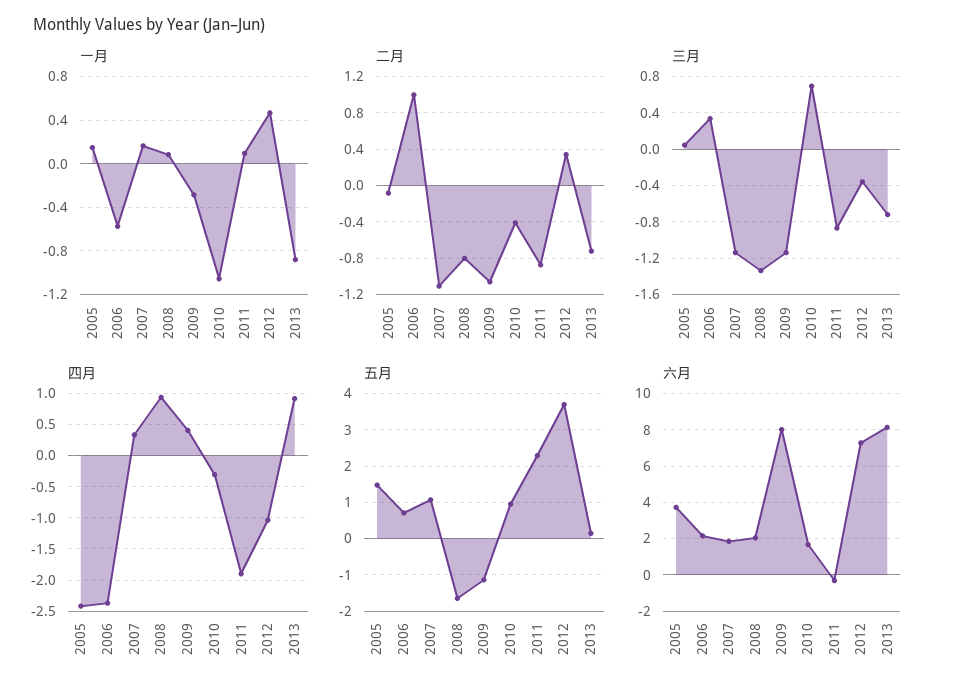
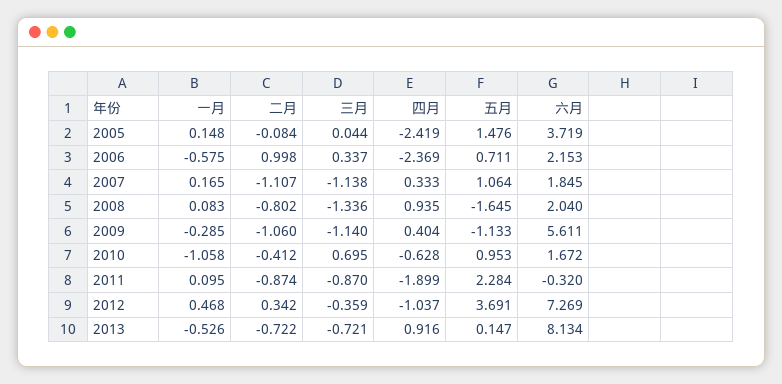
  {
    "一月": {
      "2005": 0.148,
      "2006": -0.575,
      "2007": 0.165,
      "2008": 0.083,
      "2009": -0.285,
      "2010": -1.058,
      "2011": 0.095,
      "2012": 0.468,
-     "2013": -0.9
+     "2013": -0.526
    },
    "二月": {
      "2005": -0.084,
      "2006": 0.998,
      "2007": -1.107,
      "2008": -0.802,
      "2009": -1.06,
      "2010": -0.412,
      "2011": -0.874,
      "2012": 0.342,
      "2013": -0.722
    },
    "三月": {
      "2005": 0.044,
      "2006": 0.337,
      "2007": -1.138,
      "2008": -1.336,
      "2009": -1.14,
      "2010": 0.695,
      "2011": -0.87,
      "2012": -0.359,
      "2013": -0.721
    },
    "四月": {
      "2005": -2.419,
      "2006": -2.369,
      "2007": 0.333,
      "2008": 0.935,
      "2009": 0.404,
-     "2010": -0.3,
+     "2010": -0.628,
      "2011": -1.899,
      "2012": -1.037,
      "2013": 0.916
    },
    "五月": {
      "2005": 1.476,
      "2006": 0.711,
      "2007": 1.064,
      "2008": -1.645,
      "2009": -1.133,
      "2010": 0.953,
      "2011": 2.284,
      "2012": 3.691,
      "2013": 0.147
    },
    "六月": {
      "2005": 3.719,
      "2006": 2.153,
      "2007": 1.845,
      "2008": 2.04,
-     "2009": 8,
+     "2009": 5.611,
      "2010": 1.672,
      "2011": -0.32,
      "2012": 7.269,
      "2013": 8.134
    }
  }

